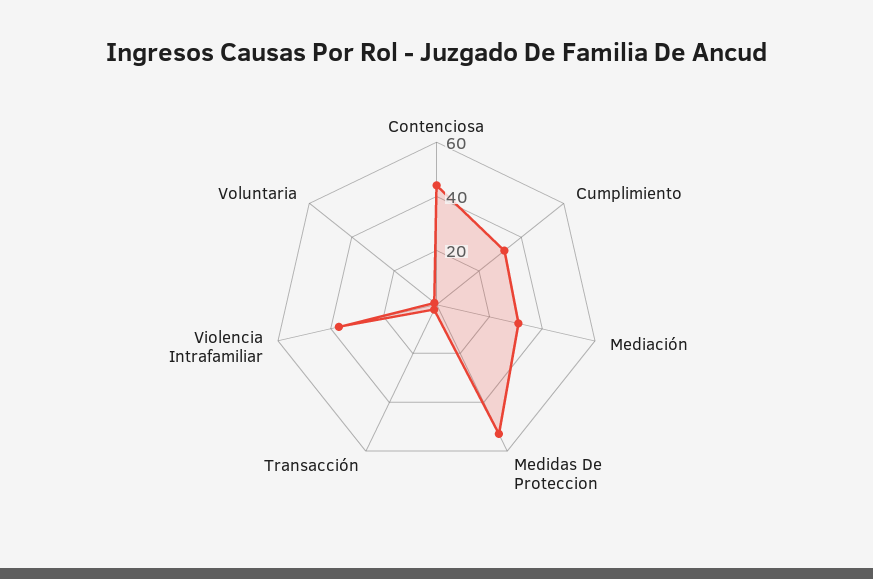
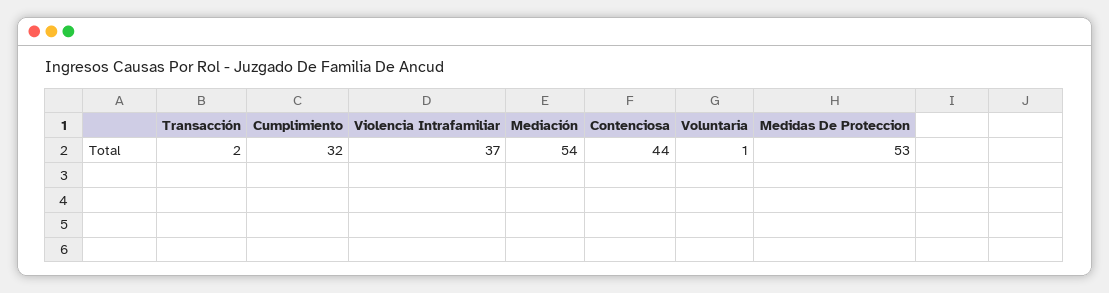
  {
    "Contenciosa": 44,
    "Cumplimiento": 32,
-   "Mediación": 30,
+   "Mediación": 54,
    "Medidas De Proteccion": 53,
    "Transacción": 2,
    "Violencia Intrafamiliar": 37,
    "Voluntaria": 1
  }

